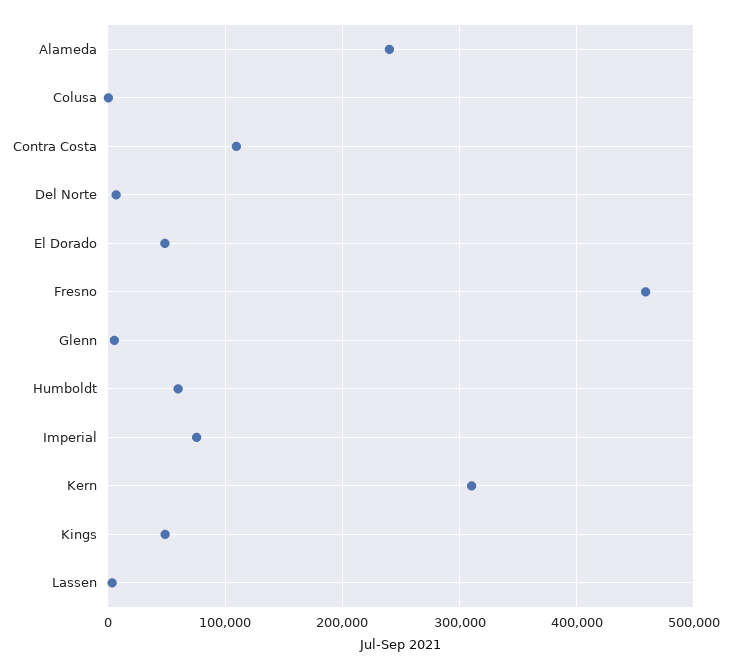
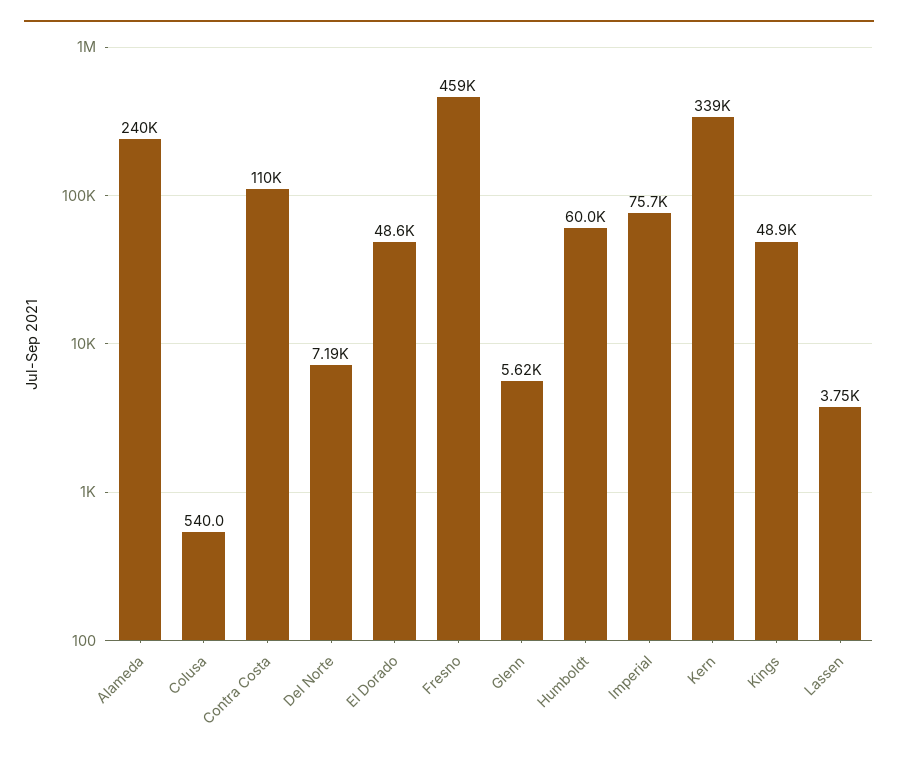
  {
    "Alameda": 240000,
    "Colusa": 540,
    "Contra Costa": 110000,
    "Del Norte": 7190,
    "El Dorado": 48600,
    "Fresno": 459000,
    "Glenn": 5620,
    "Humboldt": 60000,
    "Imperial": 75700,
-   "Kern": 310000,
+   "Kern": 339000,
    "Kings": 48900,
    "Lassen": 3750
  }

